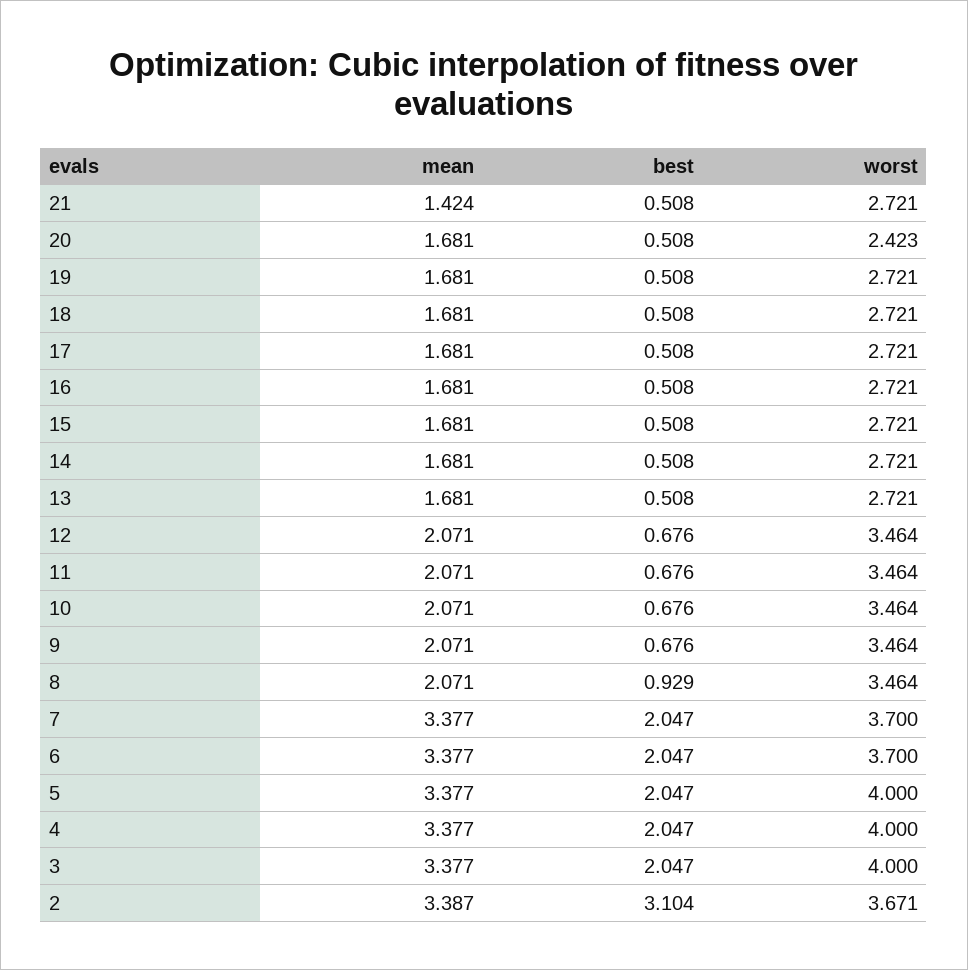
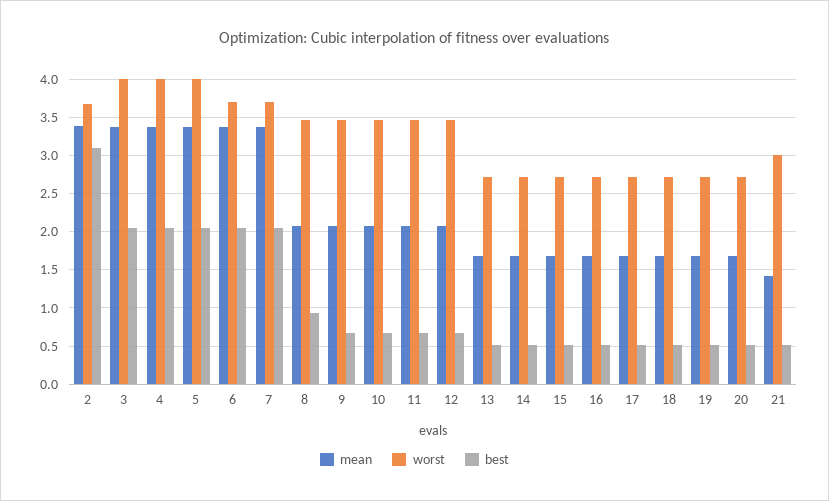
  {
    "mean": {
      "21": 1.424,
      "20": 1.681,
      "19": 1.681,
      "18": 1.681,
      "17": 1.681,
      "16": 1.681,
      "15": 1.681,
      "14": 1.681,
      "13": 1.681,
      "12": 2.071,
      "11": 2.071,
      "10": 2.071,
      "9": 2.071,
      "8": 2.071,
      "7": 3.377,
      "6": 3.377,
      "5": 3.377,
      "4": 3.377,
      "3": 3.377,
      "2": 3.387
    },
    "best": {
      "21": 0.508,
      "20": 0.508,
      "19": 0.508,
      "18": 0.508,
      "17": 0.508,
      "16": 0.508,
      "15": 0.508,
      "14": 0.508,
      "13": 0.508,
      "12": 0.676,
      "11": 0.676,
      "10": 0.676,
      "9": 0.676,
      "8": 0.929,
      "7": 2.047,
      "6": 2.047,
      "5": 2.047,
      "4": 2.047,
      "3": 2.047,
      "2": 3.104
    },
    "worst": {
-     "21": 2.721,
+     "21": 3,
-     "20": 2.423,
+     "20": 2.7,
      "19": 2.721,
      "18": 2.721,
      "17": 2.721,
      "16": 2.721,
      "15": 2.721,
      "14": 2.721,
      "13": 2.721,
      "12": 3.464,
      "11": 3.464,
      "10": 3.464,
      "9": 3.464,
      "8": 3.464,
      "7": 3.7,
      "6": 3.7,
      "5": 4,
      "4": 4,
      "3": 4,
      "2": 3.671
    }
  }

